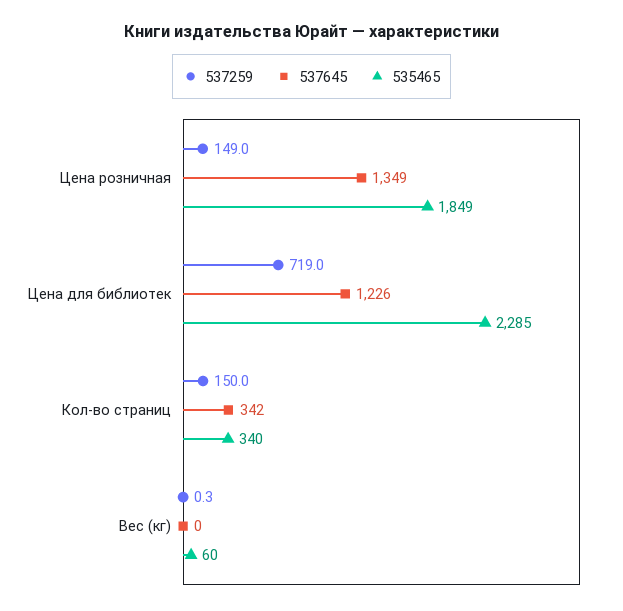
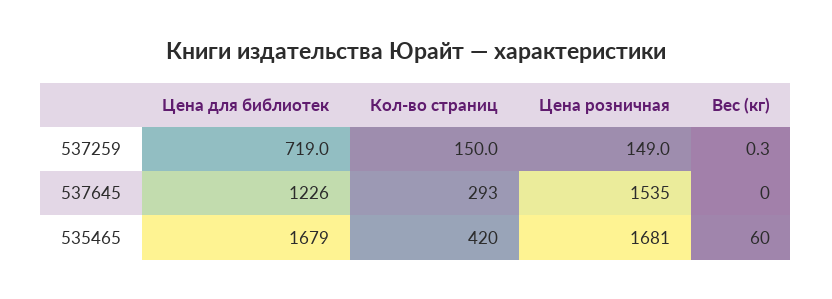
  {
    "537259": {
      "Цена розничная": 149,
      "Цена для библиотек": 719,
      "Кол-во страниц": 150,
      "Вес (кг)": 0.3
    },
    "537645": {
-     "Цена розничная": 1349,
+     "Цена розничная": 1535,
      "Цена для библиотек": 1226,
-     "Кол-во страниц": 342,
+     "Кол-во страниц": 293,
      "Вес (кг)": 0
    },
    "535465": {
-     "Цена розничная": 1849,
+     "Цена розничная": 1681,
-     "Цена для библиотек": 2285,
+     "Цена для библиотек": 1679,
-     "Кол-во страниц": 340,
+     "Кол-во страниц": 420,
      "Вес (кг)": 60
    }
  }

